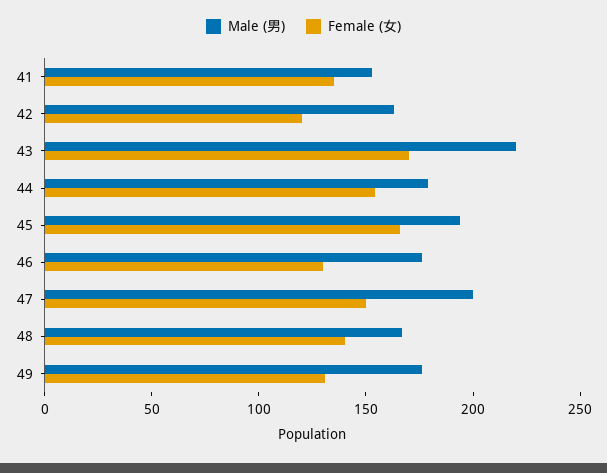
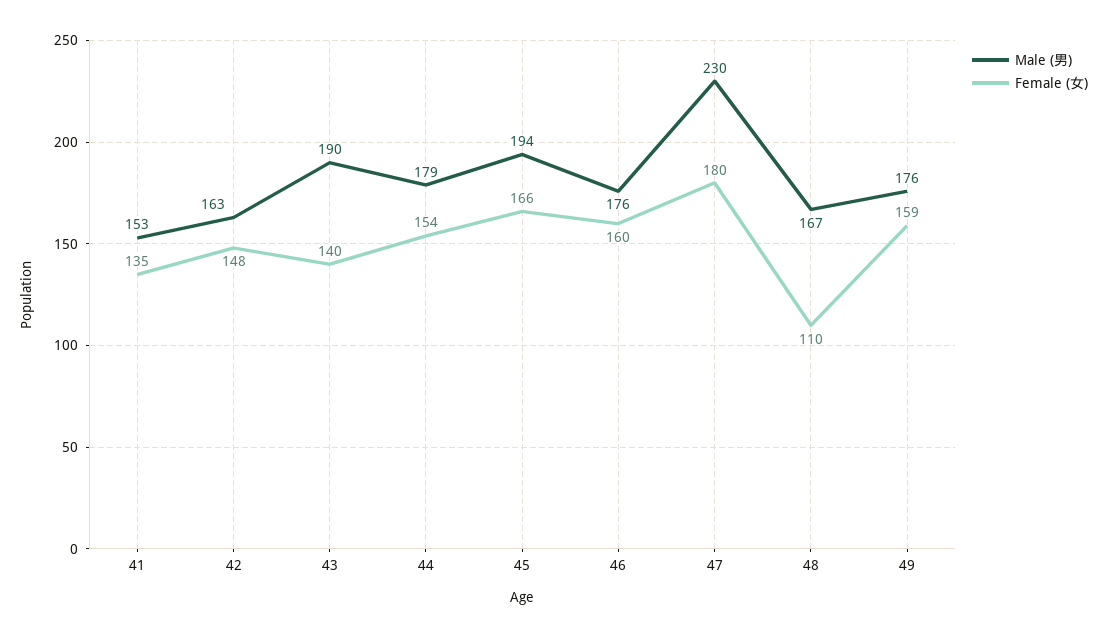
  {
    "Male (男)": {
      "41": 153,
      "42": 163,
-     "43": 220,
+     "43": 190,
      "44": 179,
      "45": 194,
      "46": 176,
-     "47": 200,
+     "47": 230,
      "48": 167,
      "49": 176
    },
    "Female (女)": {
      "41": 135,
-     "42": 120,
+     "42": 148,
-     "43": 170,
+     "43": 140,
      "44": 154,
      "45": 166,
-     "46": 130,
+     "46": 160,
-     "47": 150,
+     "47": 180,
-     "48": 140,
+     "48": 110,
-     "49": 130
+     "49": 159
    }
  }

